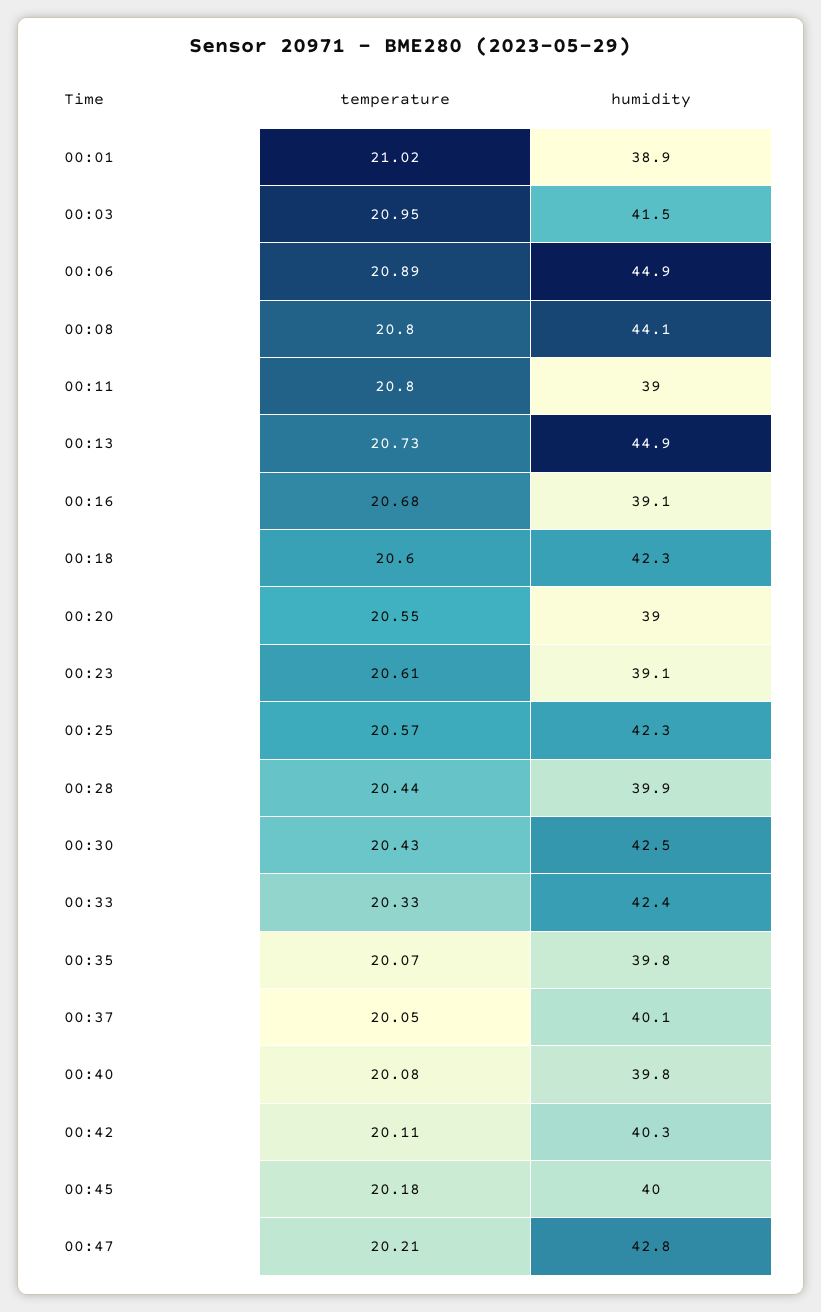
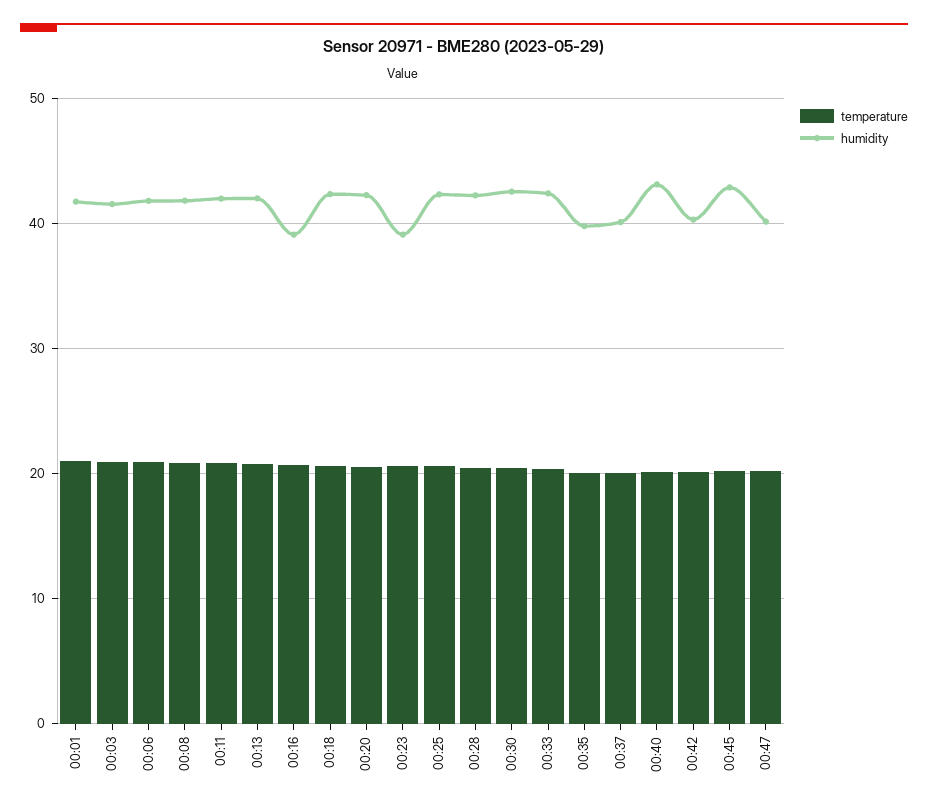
  {
    "temperature": {
      "00:01": 21.02,
      "00:03": 20.95,
      "00:06": 20.89,
      "00:08": 20.8,
      "00:11": 20.8,
      "00:13": 20.73,
      "00:16": 20.68,
      "00:18": 20.6,
      "00:20": 20.55,
      "00:23": 20.61,
      "00:25": 20.57,
      "00:28": 20.44,
      "00:30": 20.43,
      "00:33": 20.33,
      "00:35": 20.07,
      "00:37": 20.05,
      "00:40": 20.08,
      "00:42": 20.11,
      "00:45": 20.18,
      "00:47": 20.21
    },
    "humidity": {
-     "00:01": 38.9,
+     "00:01": 42,
      "00:03": 41.5,
-     "00:06": 44.9,
+     "00:06": 42,
-     "00:08": 44.1,
+     "00:08": 42,
-     "00:11": 39,
+     "00:11": 42,
-     "00:13": 44.9,
+     "00:13": 42,
      "00:16": 39.1,
      "00:18": 42.3,
-     "00:20": 39,
+     "00:20": 42,
      "00:23": 39.1,
      "00:25": 42.3,
-     "00:28": 39.9,
+     "00:28": 42,
      "00:30": 42.5,
      "00:33": 42.4,
      "00:35": 39.8,
      "00:37": 40.1,
-     "00:40": 39.8,
+     "00:40": 43,
      "00:42": 40.3,
-     "00:45": 40,
+     "00:45": 43,
-     "00:47": 42.8
+     "00:47": 40
    }
  }

